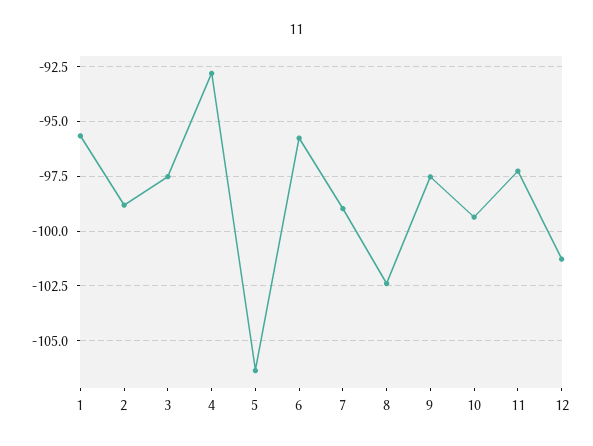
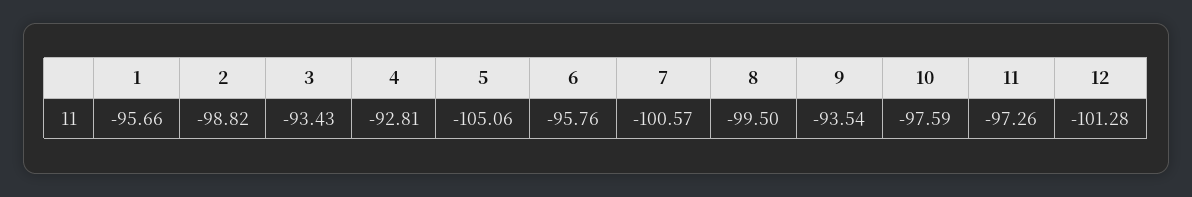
  {
    "1": -95.66,
    "2": -98.82,
-   "3": -97.5,
+   "3": -93.43,
    "4": -92.81,
-   "5": -106.5,
+   "5": -105.06,
    "6": -95.76,
-   "7": -99,
+   "7": -100.57,
-   "8": -102.5,
+   "8": -99.5,
-   "9": -97.5,
+   "9": -93.54,
-   "10": -99.5,
+   "10": -97.59,
    "11": -97.26,
    "12": -101.28
  }

